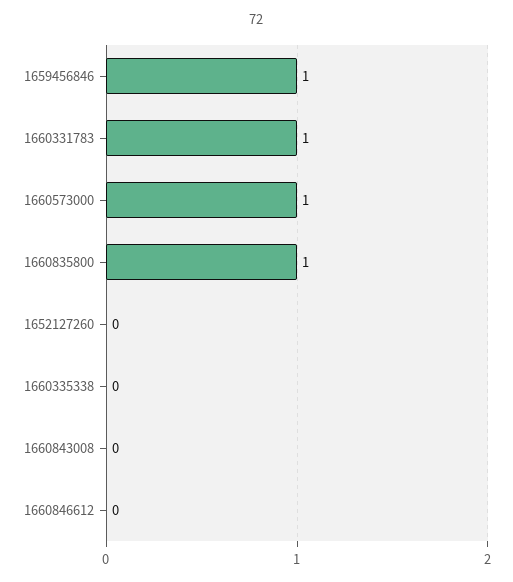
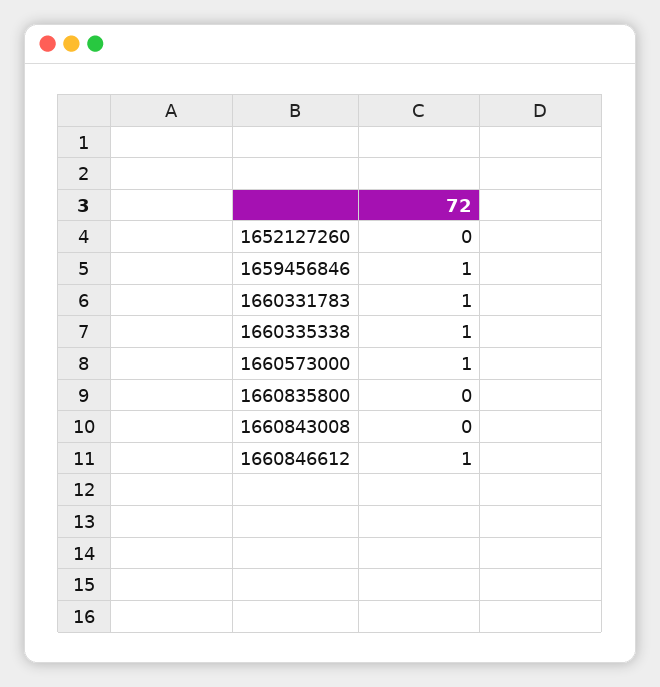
  {
    "1659456846": 1,
    "1660331783": 1,
    "1660573000": 1,
-   "1660835800": 1,
+   "1660835800": 0,
    "1652127260": 0,
-   "1660335338": 0,
+   "1660335338": 1,
    "1660843008": 0,
-   "1660846612": 0
+   "1660846612": 1
  }

